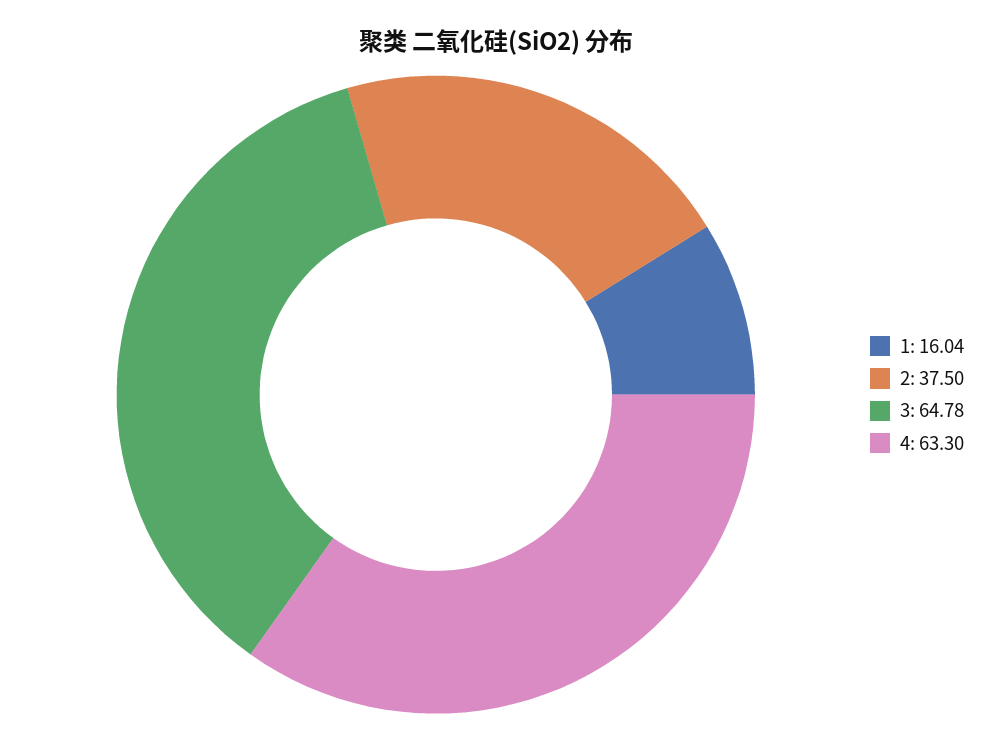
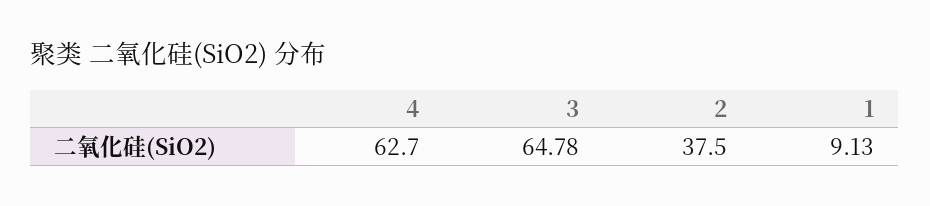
  {
-   "1": 16.04,
+   "1": 9.13,
    "2": 37.5,
    "3": 64.78,
-   "4": 63.3
+   "4": 62.7
  }

